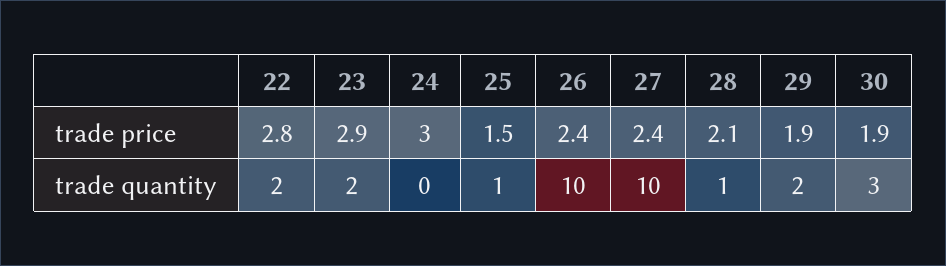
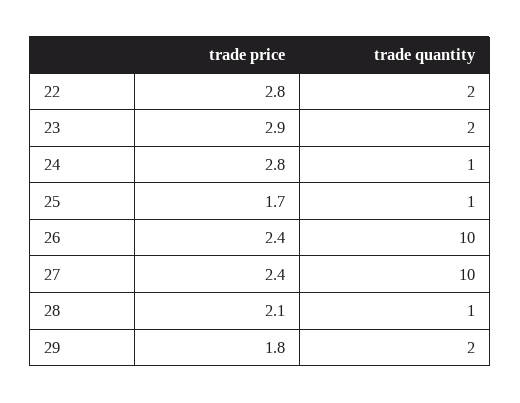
  {
    "22": {
      "trade price": 2.8,
      "trade quantity": 2
    },
    "23": {
      "trade price": 2.9,
      "trade quantity": 2
    },
    "24": {
-     "trade price": 3,
+     "trade price": 2.8,
-     "trade quantity": 0
+     "trade quantity": 1
    },
    "25": {
-     "trade price": 1.5,
+     "trade price": 1.7,
      "trade quantity": 1
    },
    "26": {
      "trade price": 2.4,
      "trade quantity": 10
    },
    "27": {
      "trade price": 2.4,
      "trade quantity": 10
    },
    "28": {
      "trade price": 2.1,
      "trade quantity": 1
    },
    "29": {
-     "trade price": 1.9,
+     "trade price": 1.8,
      "trade quantity": 2
-   },
+   }
-   "30": {
-     "trade price": 1.9,
-     "trade quantity": 3
-   }
  }

